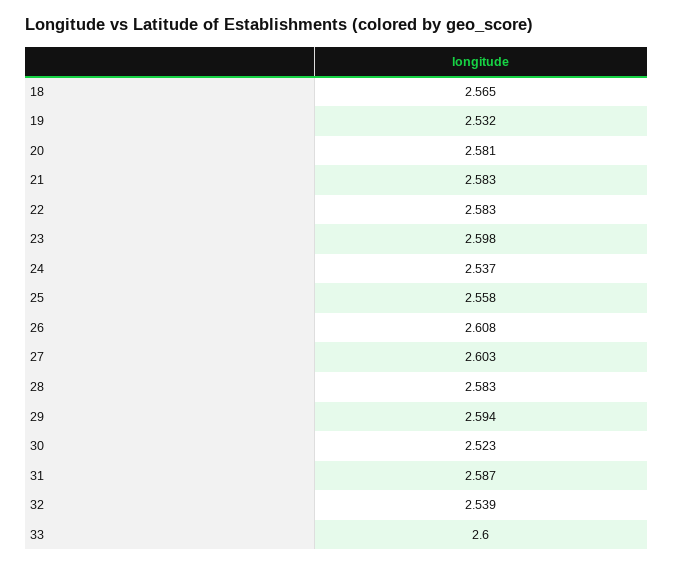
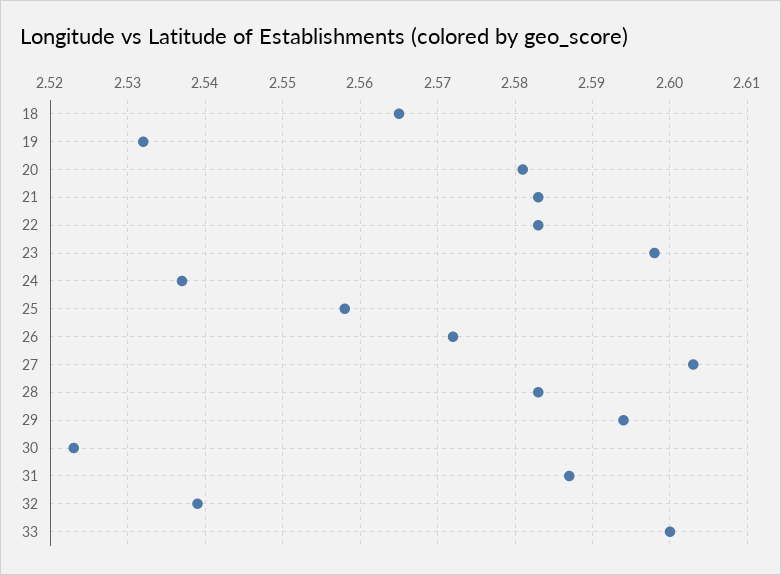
  {
    "18": 2.565,
    "19": 2.532,
    "20": 2.581,
    "21": 2.583,
    "22": 2.583,
    "23": 2.598,
    "24": 2.537,
    "25": 2.558,
-   "26": 2.608,
+   "26": 2.572,
    "27": 2.603,
    "28": 2.583,
    "29": 2.594,
    "30": 2.523,
    "31": 2.587,
    "32": 2.539,
    "33": 2.6
  }

